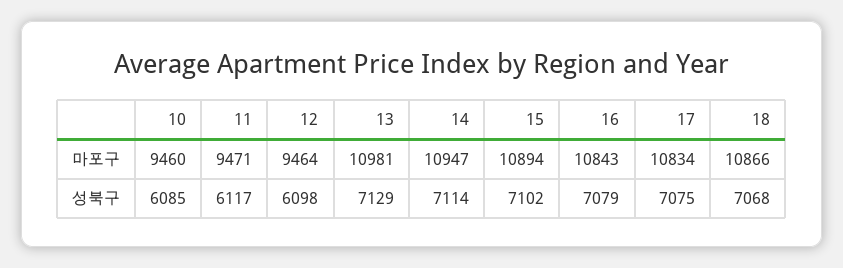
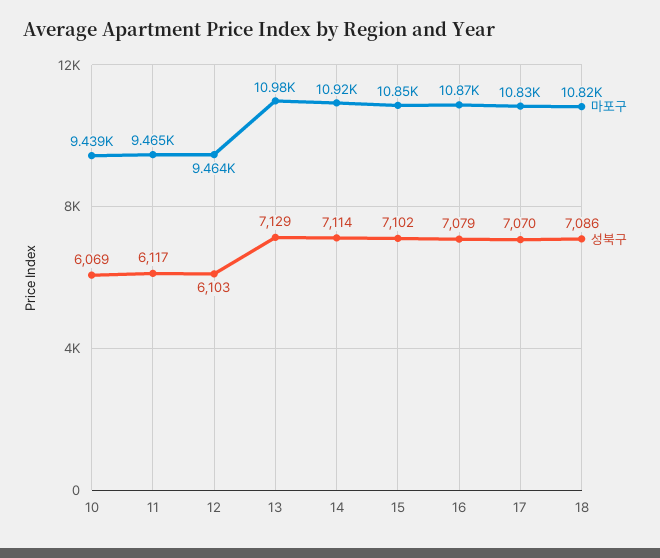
  {
    "마포구": {
-     "10": 9460,
+     "10": 9439,
-     "11": 9471,
+     "11": 9465,
      "12": 9464,
      "13": 10981,
-     "14": 10947,
+     "14": 10920,
-     "15": 10894,
+     "15": 10850,
-     "16": 10843,
+     "16": 10870,
      "17": 10834,
-     "18": 10866
+     "18": 10820
    },
    "성북구": {
-     "10": 6085,
+     "10": 6069,
      "11": 6117,
-     "12": 6098,
+     "12": 6103,
      "13": 7129,
      "14": 7114,
      "15": 7102,
      "16": 7079,
-     "17": 7075,
+     "17": 7070,
-     "18": 7068
+     "18": 7086
    }
  }

